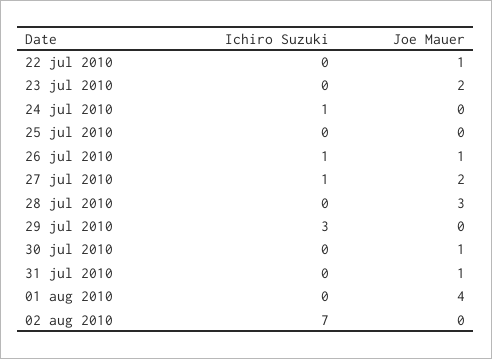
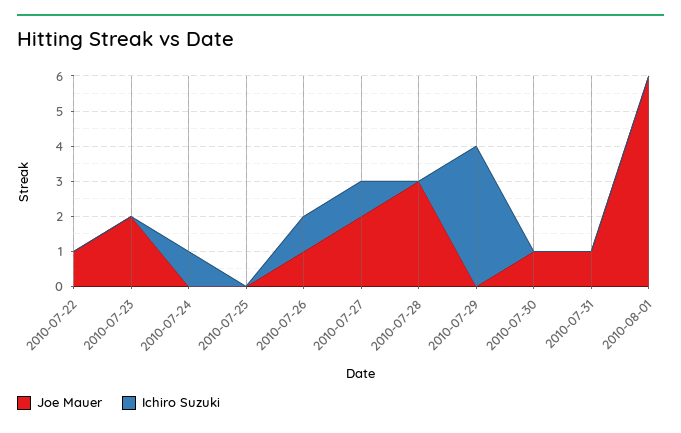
  {
    "Ichiro Suzuki": {
      "22 jul 2010": 0,
      "23 jul 2010": 0,
      "24 jul 2010": 1,
      "25 jul 2010": 0,
      "26 jul 2010": 1,
      "27 jul 2010": 1,
      "28 jul 2010": 0,
-     "29 jul 2010": 3,
+     "29 jul 2010": 4,
      "30 jul 2010": 0,
      "31 jul 2010": 0,
-     "01 aug 2010": 0,
+     "01 aug 2010": 0
-     "02 aug 2010": 7
    },
    "Joe Mauer": {
      "22 jul 2010": 1,
      "23 jul 2010": 2,
      "24 jul 2010": 0,
      "25 jul 2010": 0,
      "26 jul 2010": 1,
      "27 jul 2010": 2,
      "28 jul 2010": 3,
      "29 jul 2010": 0,
      "30 jul 2010": 1,
      "31 jul 2010": 1,
-     "01 aug 2010": 4,
+     "01 aug 2010": 6
-     "02 aug 2010": 0
    }
  }

